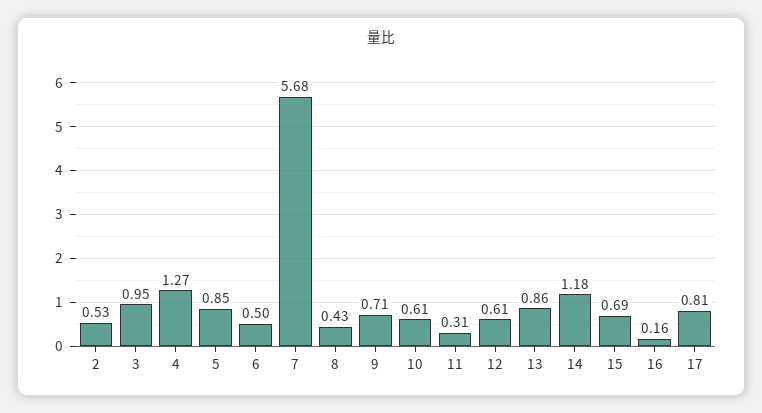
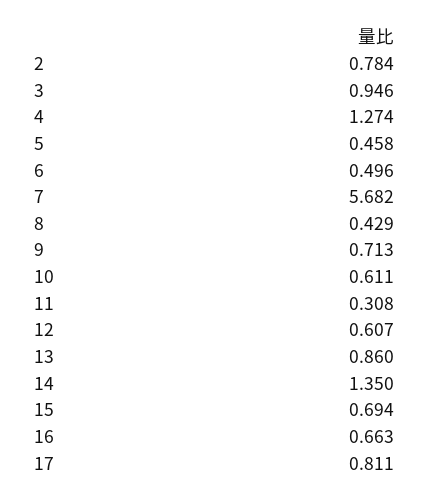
  {
-   "2": 0.53,
+   "2": 0.784,
    "3": 0.946,
    "4": 1.274,
-   "5": 0.85,
+   "5": 0.458,
    "6": 0.496,
    "7": 5.682,
    "8": 0.429,
    "9": 0.713,
    "10": 0.611,
    "11": 0.308,
    "12": 0.607,
    "13": 0.86,
-   "14": 1.18,
+   "14": 1.35,
    "15": 0.694,
-   "16": 0.16,
+   "16": 0.663,
    "17": 0.811
  }

